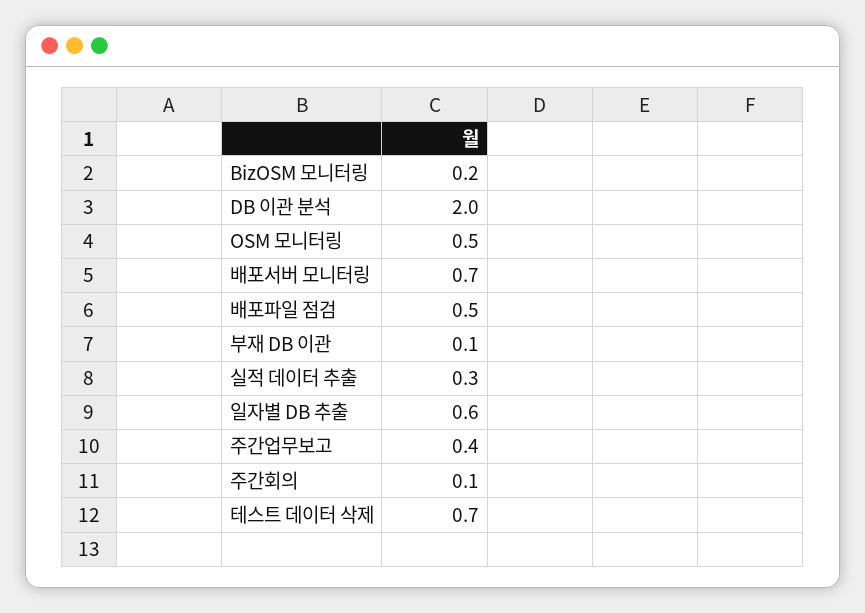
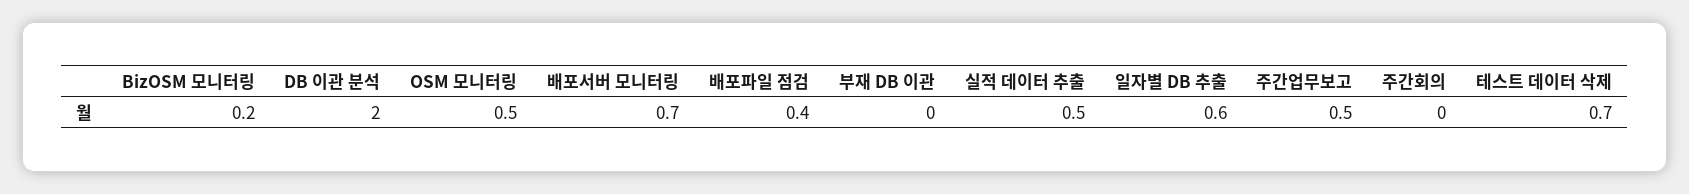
  {
    "BizOSM 모니터링": 0.2,
    "DB 이관 분석": 2,
    "OSM 모니터링": 0.5,
    "배포서버 모니터링": 0.7,
-   "배포파일 점검": 0.5,
+   "배포파일 점검": 0.4,
-   "부재 DB 이관": 0.1,
+   "부재 DB 이관": 0,
-   "실적 데이터 추출": 0.3,
+   "실적 데이터 추출": 0.5,
    "일자별 DB 추출": 0.6,
-   "주간업무보고": 0.4,
+   "주간업무보고": 0.5,
-   "주간회의": 0.1,
+   "주간회의": 0,
    "테스트 데이터 삭제": 0.7
  }

